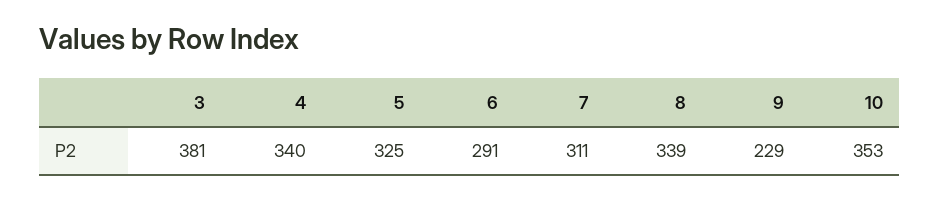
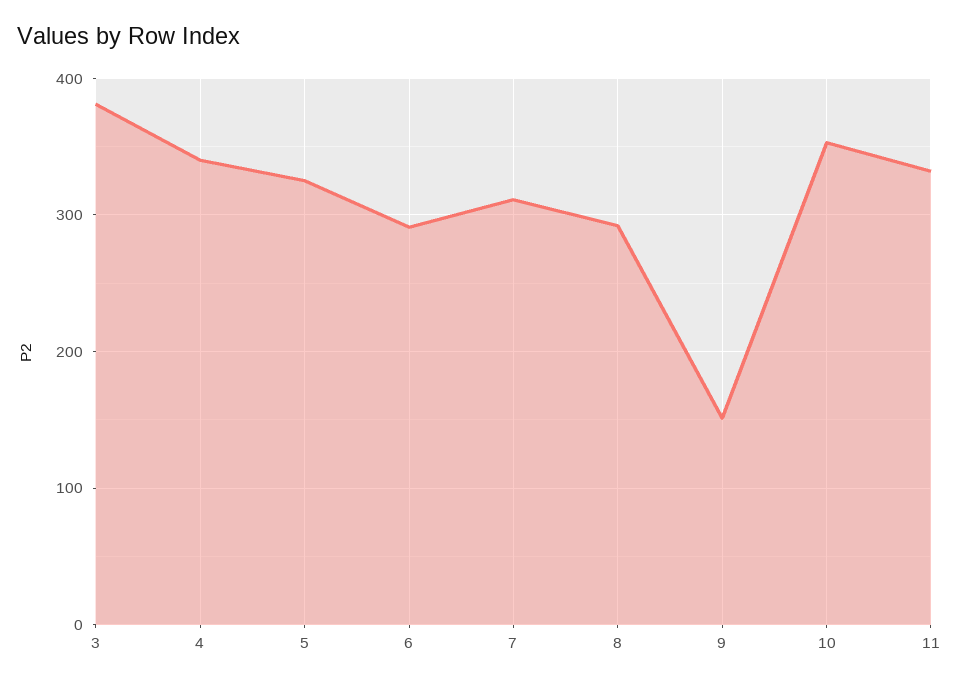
  {
    "3": 381,
    "4": 340,
    "5": 325,
    "6": 291,
    "7": 311,
-   "8": 339,
+   "8": 290,
-   "9": 229,
+   "9": 150,
-   "10": 353
+   "10": 353,
+   "11": 330
  }

